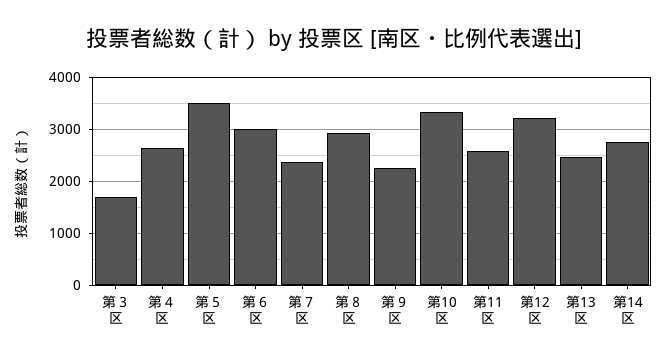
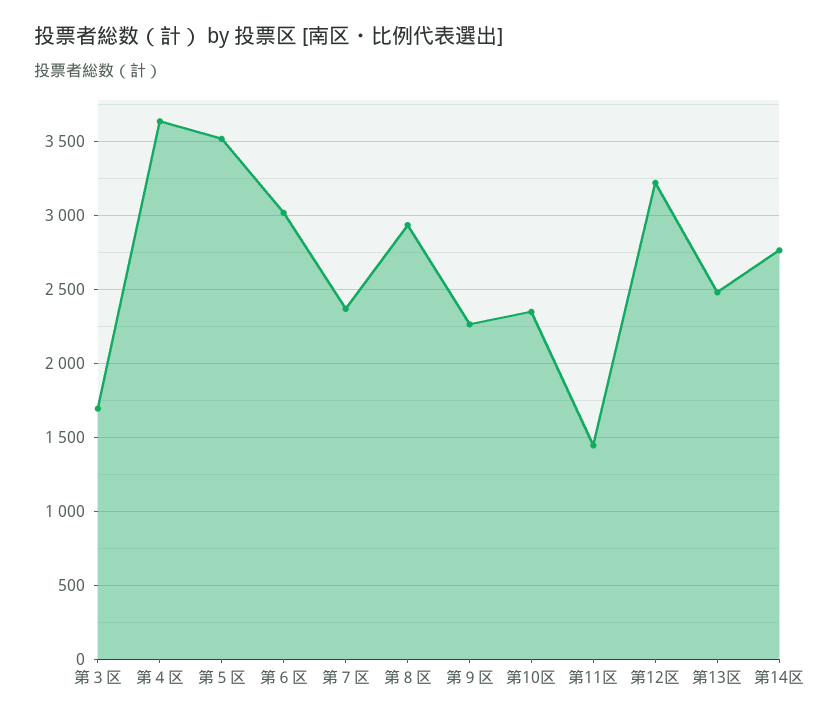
  {
    "第３区": 1700,
-   "第４区": 2600,
+   "第４区": 3650,
    "第５区": 3500,
    "第６区": 3000,
    "第７区": 2350,
    "第８区": 2950,
    "第９区": 2250,
-   "第10区": 3400,
+   "第10区": 2350,
-   "第11区": 2600,
+   "第11区": 1450,
    "第12区": 3200,
    "第13区": 2500,
    "第14区": 2750
  }

